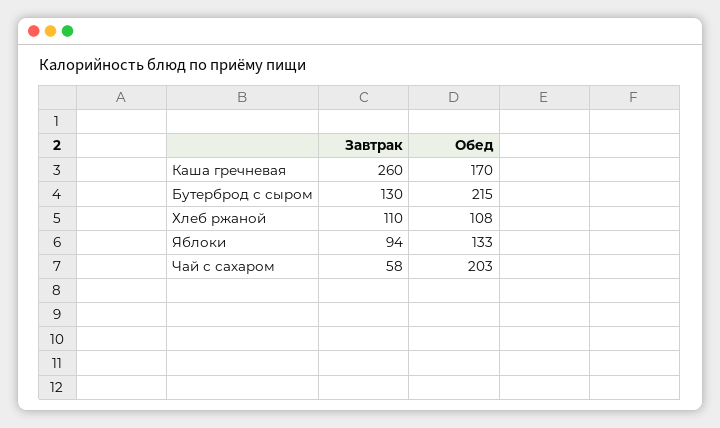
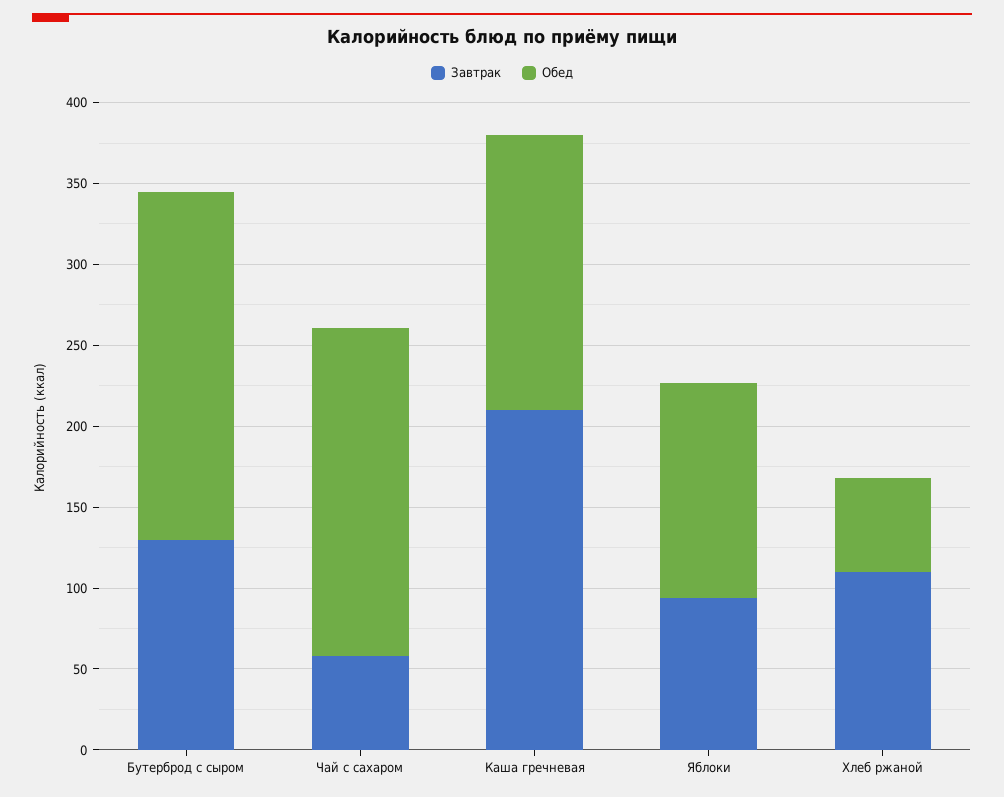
  {
    "Завтрак": {
-     "Каша гречневая": 260,
+     "Каша гречневая": 210,
      "Бутерброд с сыром": 130,
      "Хлеб ржаной": 110,
      "Яблоки": 94,
      "Чай с сахаром": 58
    },
    "Обед": {
      "Каша гречневая": 170,
      "Бутерброд с сыром": 215,
-     "Хлеб ржаной": 108,
+     "Хлеб ржаной": 60,
      "Яблоки": 133,
      "Чай с сахаром": 203
    }
  }

